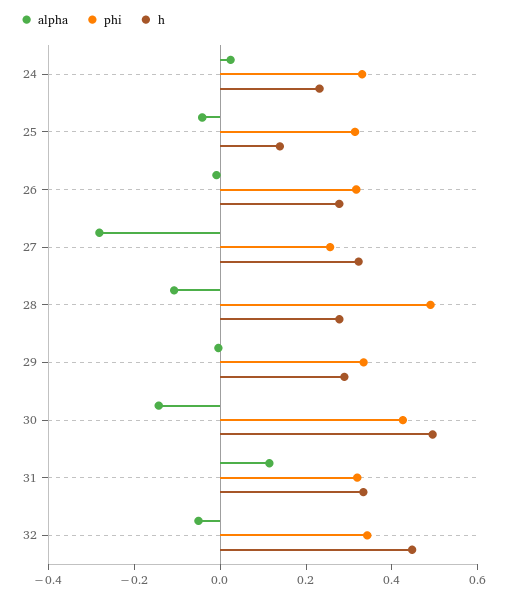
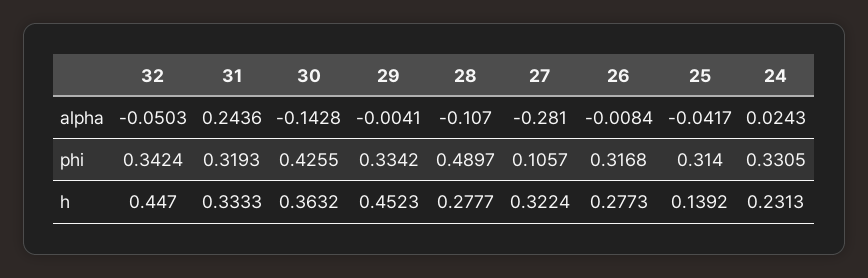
  {
    "alpha": {
      "24": 0.0243,
      "25": -0.0417,
      "26": -0.0084,
      "27": -0.281,
      "28": -0.107,
      "29": -0.0041,
      "30": -0.1428,
-     "31": 0.1,
+     "31": 0.2436,
      "32": -0.0503
    },
    "phi": {
      "24": 0.3305,
      "25": 0.314,
      "26": 0.3168,
-     "27": 0.25,
+     "27": 0.1057,
      "28": 0.4897,
      "29": 0.3342,
      "30": 0.4255,
      "31": 0.3193,
      "32": 0.3424
    },
    "h": {
      "24": 0.2313,
      "25": 0.1392,
      "26": 0.2773,
      "27": 0.3224,
      "28": 0.2777,
-     "29": 0.3,
+     "29": 0.4523,
-     "30": 0.5,
+     "30": 0.3632,
      "31": 0.3333,
      "32": 0.447
    }
  }

